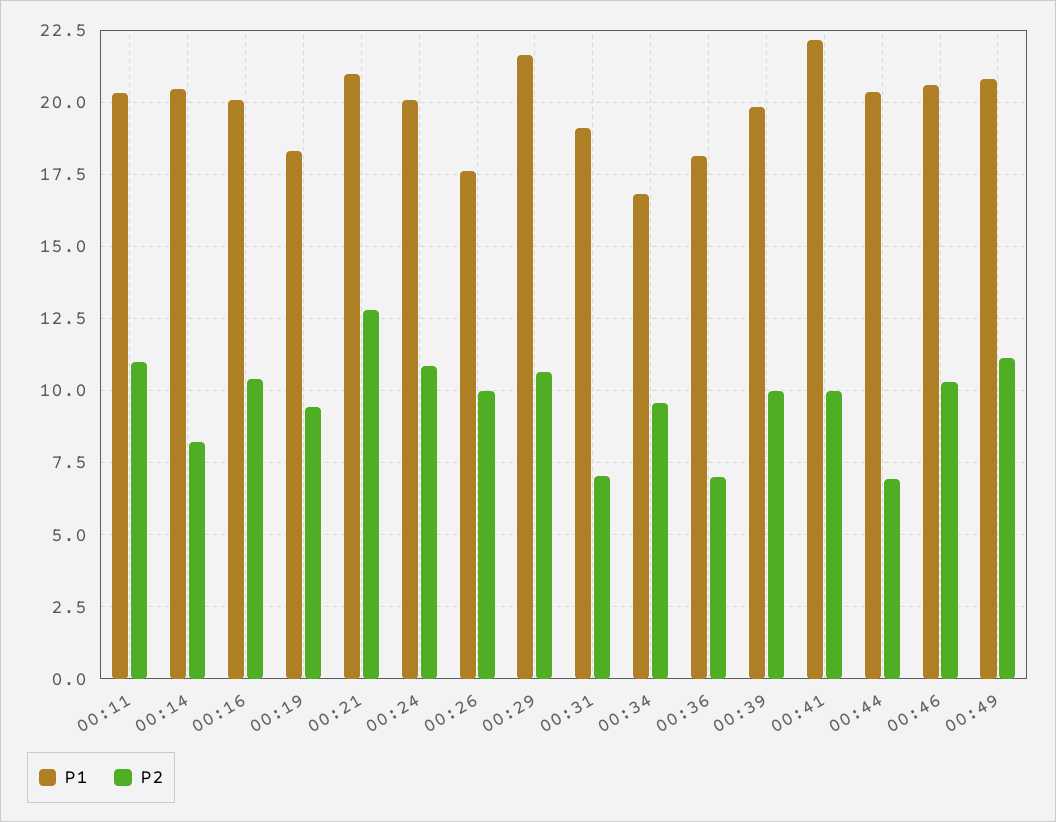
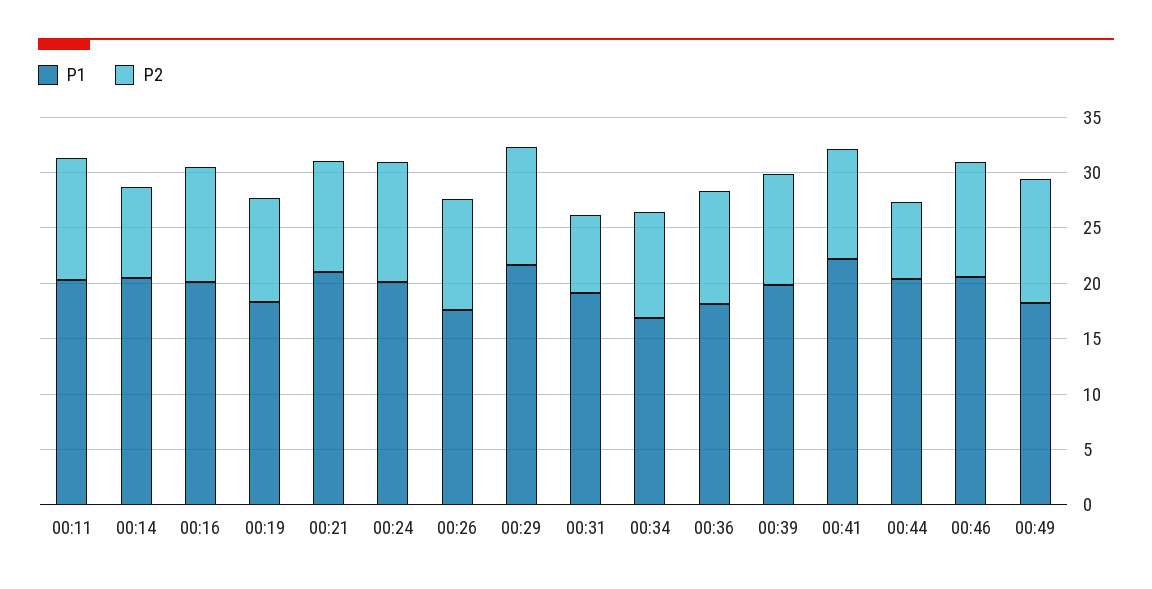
  {
    "P1": {
      "00:11": 20.25,
      "00:14": 20.5,
      "00:16": 20,
      "00:19": 18.25,
      "00:21": 21,
      "00:24": 20,
      "00:26": 17.75,
      "00:29": 21.75,
      "00:31": 19.25,
      "00:34": 16.75,
      "00:36": 18.25,
      "00:39": 19.75,
      "00:41": 22.25,
      "00:44": 20.25,
      "00:46": 20.5,
-     "00:49": 20.75
+     "00:49": 18
    },
    "P2": {
      "00:11": 11,
      "00:14": 8.25,
      "00:16": 10.5,
      "00:19": 9.5,
-     "00:21": 12.75,
+     "00:21": 10,
      "00:24": 10.75,
      "00:26": 10,
      "00:29": 10.75,
      "00:31": 7,
      "00:34": 9.5,
-     "00:36": 7,
+     "00:36": 10,
      "00:39": 10,
      "00:41": 10,
      "00:44": 7,
      "00:46": 10.25,
      "00:49": 11.25
    }
  }

